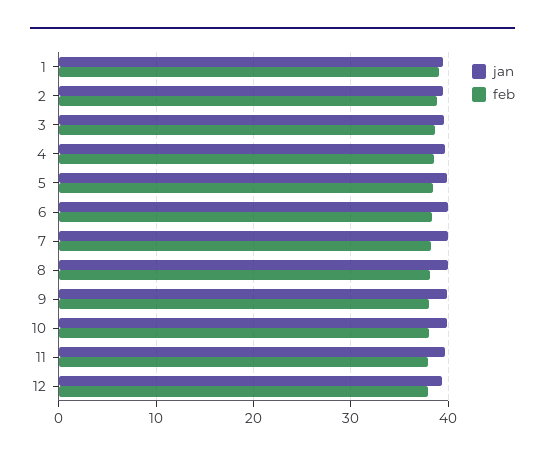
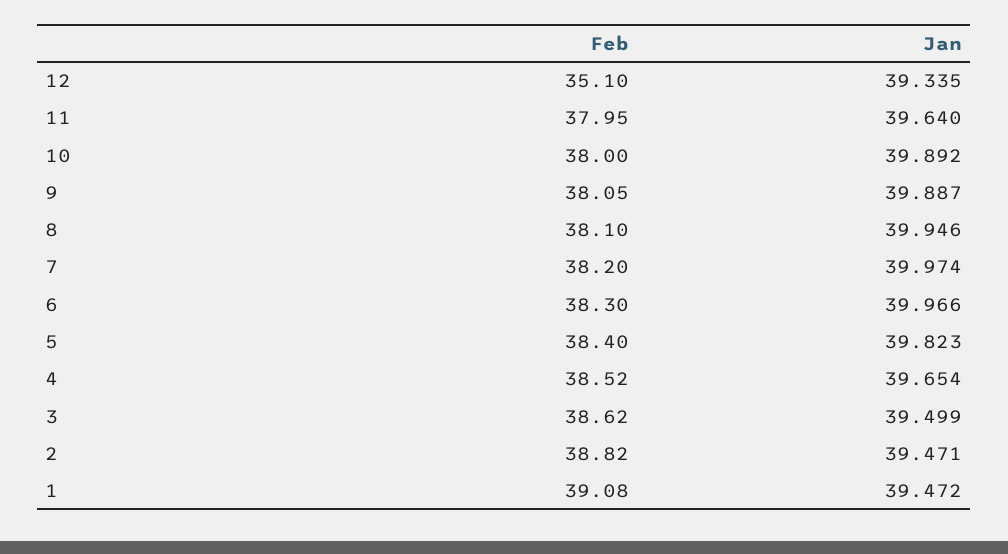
  {
    "jan": {
      "1": 39.472,
      "2": 39.471,
      "3": 39.499,
      "4": 39.654,
      "5": 39.823,
      "6": 39.966,
      "7": 39.974,
      "8": 39.946,
      "9": 39.887,
      "10": 39.892,
      "11": 39.64,
      "12": 39.335
    },
    "feb": {
      "1": 39.08,
      "2": 38.82,
      "3": 38.62,
      "4": 38.52,
      "5": 38.4,
      "6": 38.3,
      "7": 38.2,
      "8": 38.1,
      "9": 38.05,
      "10": 38,
      "11": 37.95,
-     "12": 38
+     "12": 35.1
    }
  }

